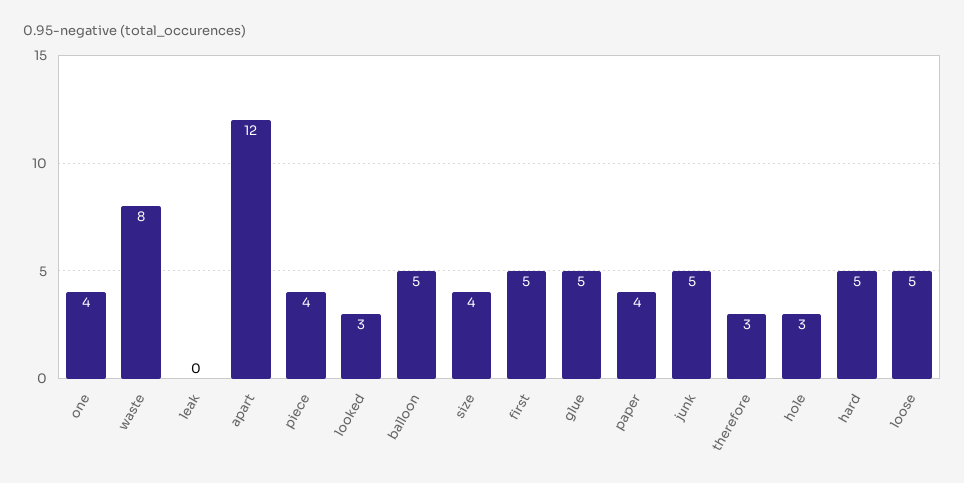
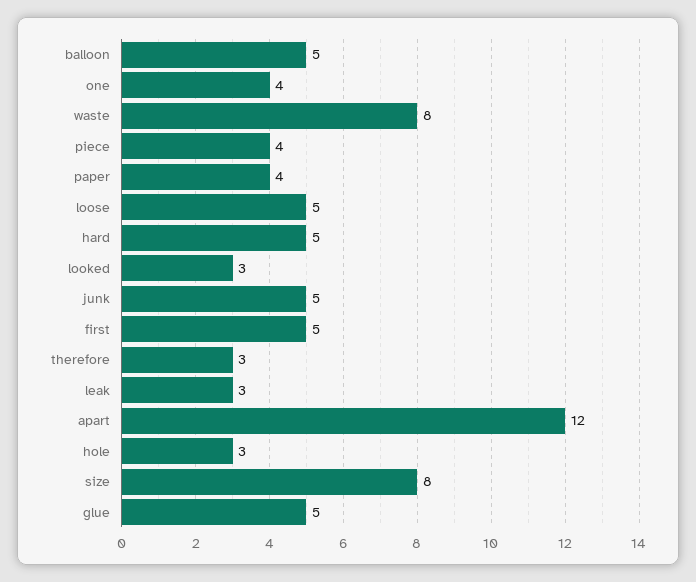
  {
    "one": 4,
    "waste": 8,
-   "leak": 0,
+   "leak": 3,
    "apart": 12,
    "piece": 4,
    "looked": 3,
    "balloon": 5,
-   "size": 4,
+   "size": 8,
    "first": 5,
    "glue": 5,
    "paper": 4,
    "junk": 5,
    "therefore": 3,
    "hole": 3,
    "hard": 5,
    "loose": 5
  }

